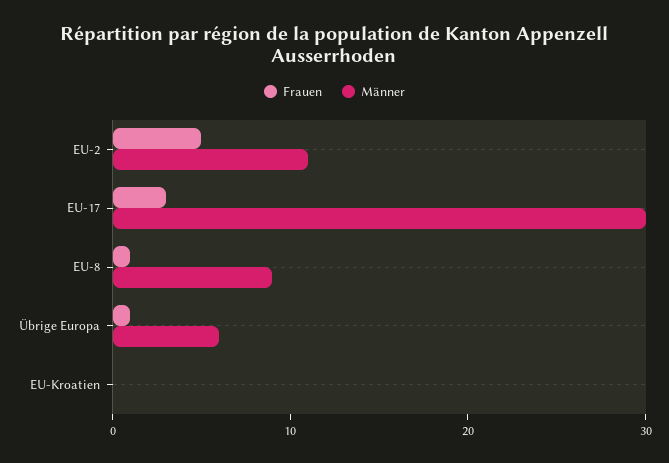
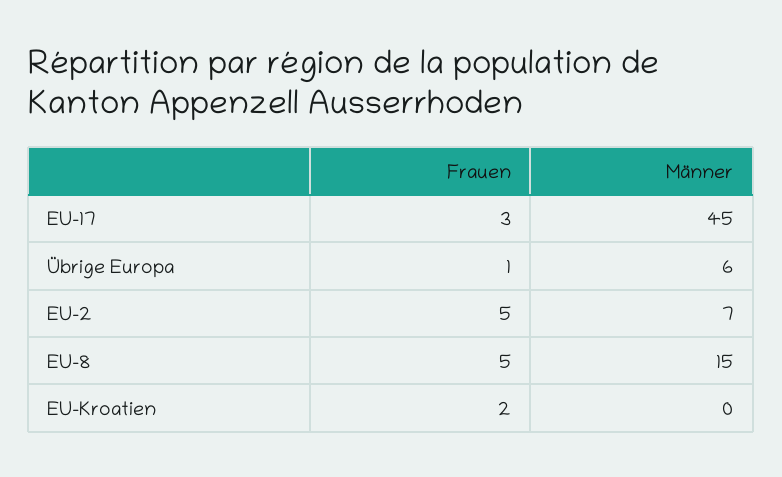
  {
    "Frauen": {
      "EU-2": 5,
      "EU-17": 3,
-     "EU-8": 1,
+     "EU-8": 5,
      "Übrige Europa": 1,
-     "EU-Kroatien": 0
+     "EU-Kroatien": 2
    },
    "Männer": {
-     "EU-2": 11,
+     "EU-2": 7,
-     "EU-17": 30,
+     "EU-17": 45,
-     "EU-8": 9,
+     "EU-8": 15,
      "Übrige Europa": 6,
      "EU-Kroatien": 0
    }
  }

